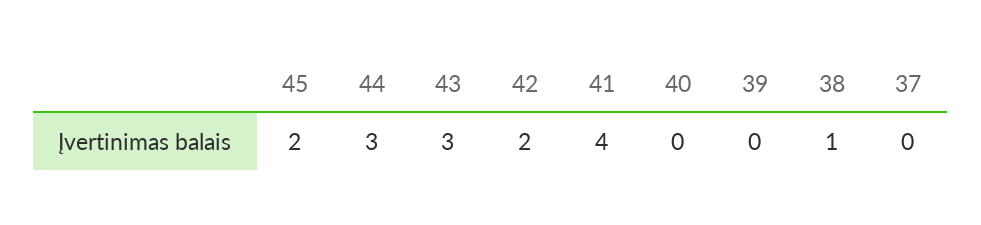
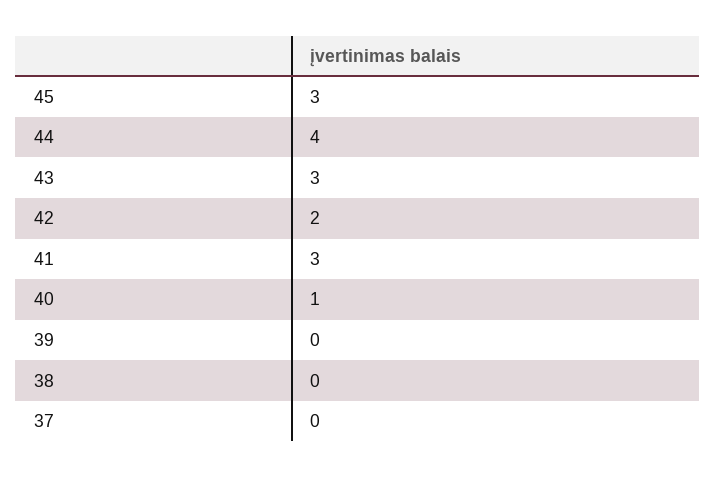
  {
-   "45": 2,
+   "45": 3,
-   "44": 3,
+   "44": 4,
    "43": 3,
    "42": 2,
-   "41": 4,
+   "41": 3,
-   "40": 0,
+   "40": 1,
    "39": 0,
-   "38": 1,
+   "38": 0,
    "37": 0
  }

